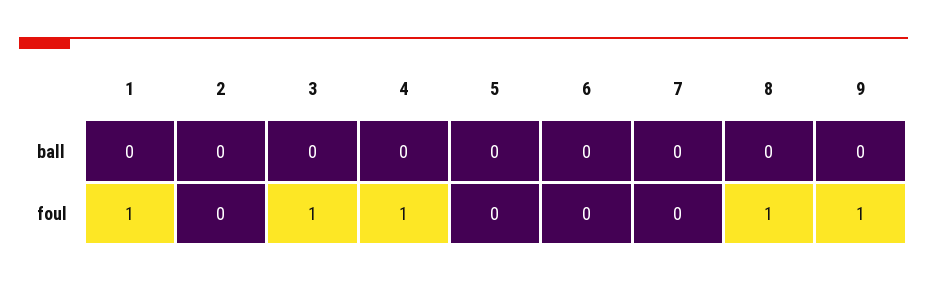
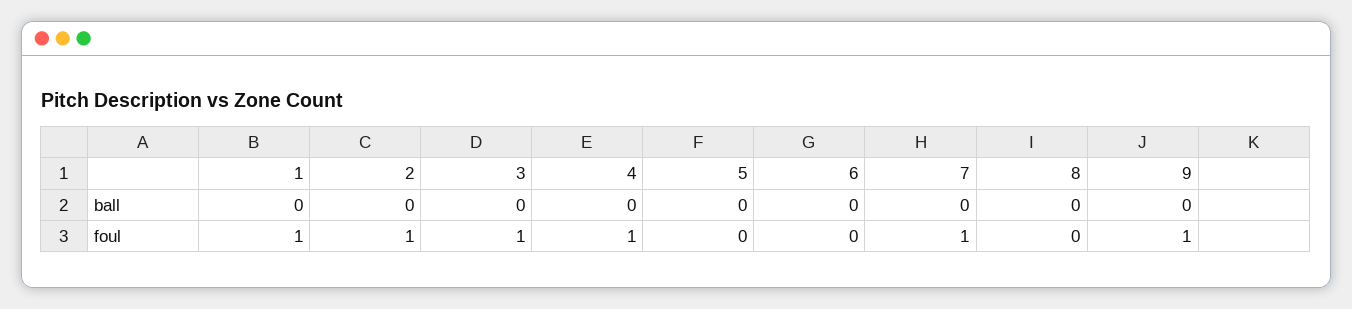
  {
    "1": {
      "ball": 0,
      "foul": 1
    },
    "2": {
      "ball": 0,
-     "foul": 0
+     "foul": 1
    },
    "3": {
      "ball": 0,
      "foul": 1
    },
    "4": {
      "ball": 0,
      "foul": 1
    },
    "5": {
      "ball": 0,
      "foul": 0
    },
    "6": {
      "ball": 0,
      "foul": 0
    },
    "7": {
      "ball": 0,
-     "foul": 0
+     "foul": 1
    },
    "8": {
      "ball": 0,
-     "foul": 1
+     "foul": 0
    },
    "9": {
      "ball": 0,
      "foul": 1
    }
  }

